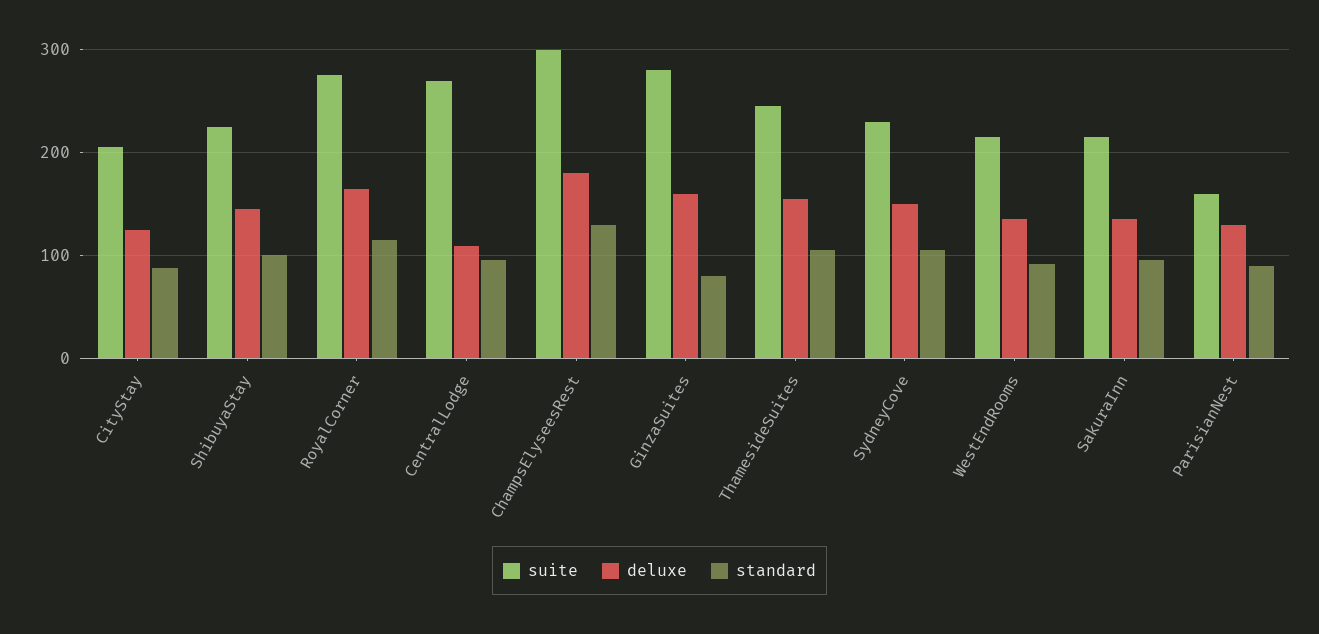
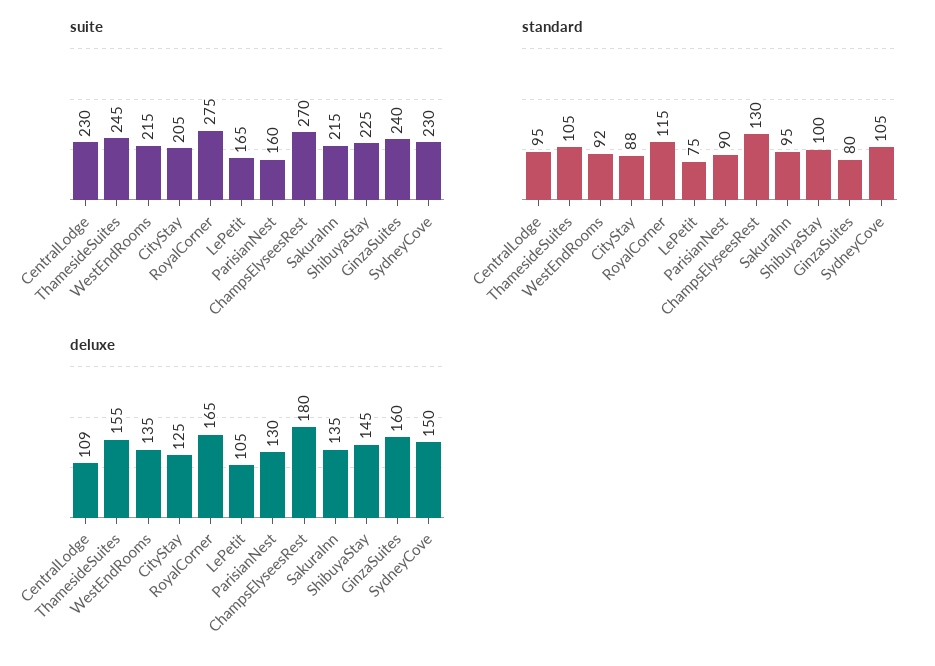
  {
    "suite": {
      "CityStay": 205,
      "ShibuyaStay": 225,
      "RoyalCorner": 275,
-     "CentralLodge": 270,
+     "CentralLodge": 230,
-     "ChampsElyseesRest": 300,
+     "ChampsElyseesRest": 270,
-     "GinzaSuites": 280,
+     "GinzaSuites": 240,
      "ThamesideSuites": 245,
      "SydneyCove": 230,
      "WestEndRooms": 215,
      "SakuraInn": 215,
-     "ParisianNest": 160
+     "ParisianNest": 160,
+     "LePetit": 165
    },
    "deluxe": {
      "CityStay": 125,
      "ShibuyaStay": 145,
      "RoyalCorner": 165,
      "CentralLodge": 109,
      "ChampsElyseesRest": 180,
      "GinzaSuites": 160,
      "ThamesideSuites": 155,
      "SydneyCove": 150,
      "WestEndRooms": 135,
      "SakuraInn": 135,
-     "ParisianNest": 130
+     "ParisianNest": 130,
+     "LePetit": 105
    },
    "standard": {
      "CityStay": 88,
      "ShibuyaStay": 100,
      "RoyalCorner": 115,
      "CentralLodge": 95,
      "ChampsElyseesRest": 130,
      "GinzaSuites": 80,
      "ThamesideSuites": 105,
      "SydneyCove": 105,
      "WestEndRooms": 92,
      "SakuraInn": 95,
-     "ParisianNest": 90
+     "ParisianNest": 90,
+     "LePetit": 75
    }
  }

